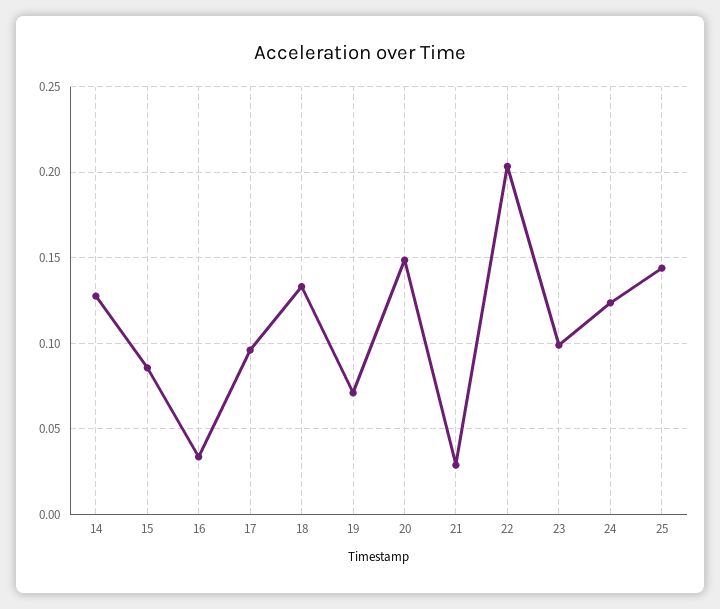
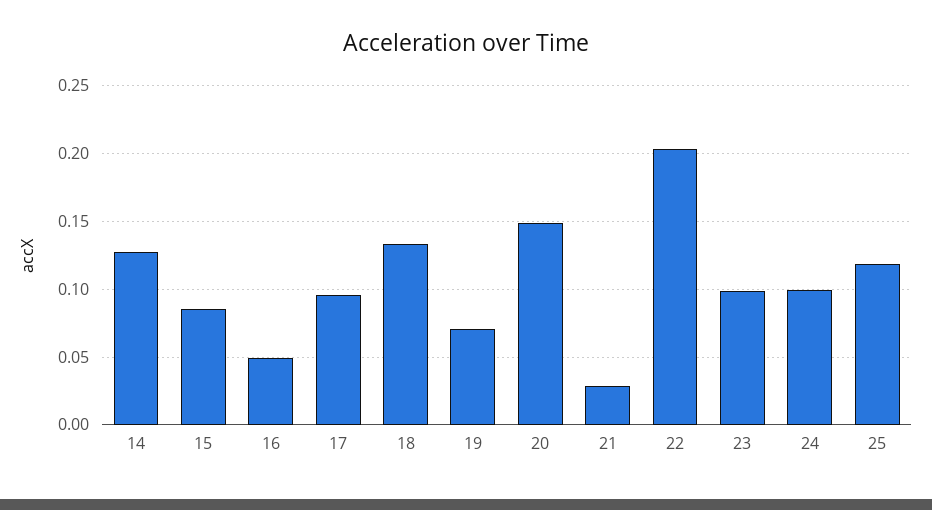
  {
    "14": 0.13,
    "15": 0.085,
-   "16": 0.035,
+   "16": 0.05,
    "17": 0.095,
    "18": 0.135,
    "19": 0.07,
    "20": 0.15,
    "21": 0.03,
    "22": 0.205,
    "23": 0.1,
-   "24": 0.125,
+   "24": 0.1,
-   "25": 0.145
+   "25": 0.12
  }

